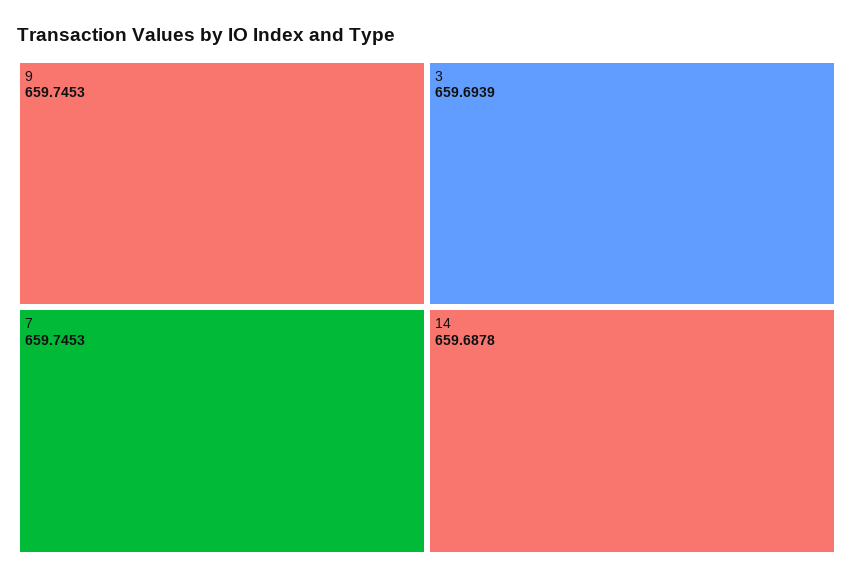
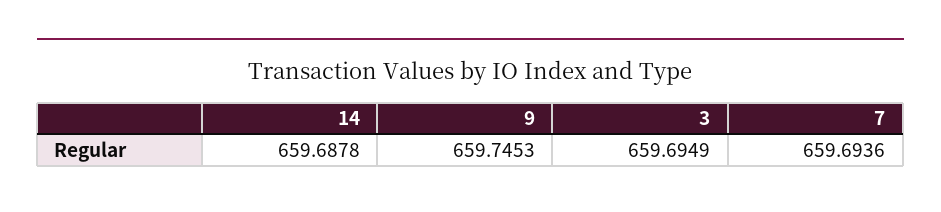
  {
    "9": 659.7453,
-   "7": 659.7453,
+   "7": 659.6936,
-   "3": 659.6939,
+   "3": 659.6949,
    "14": 659.6878
  }

